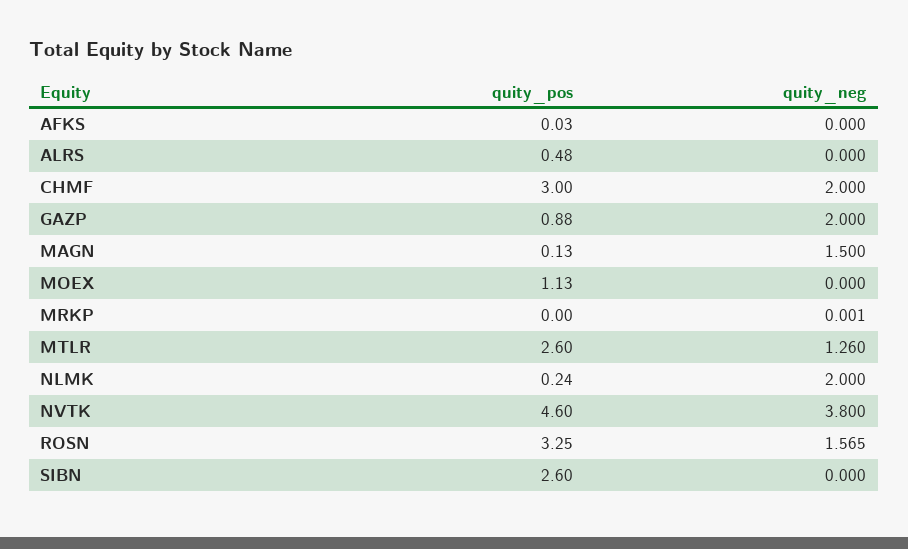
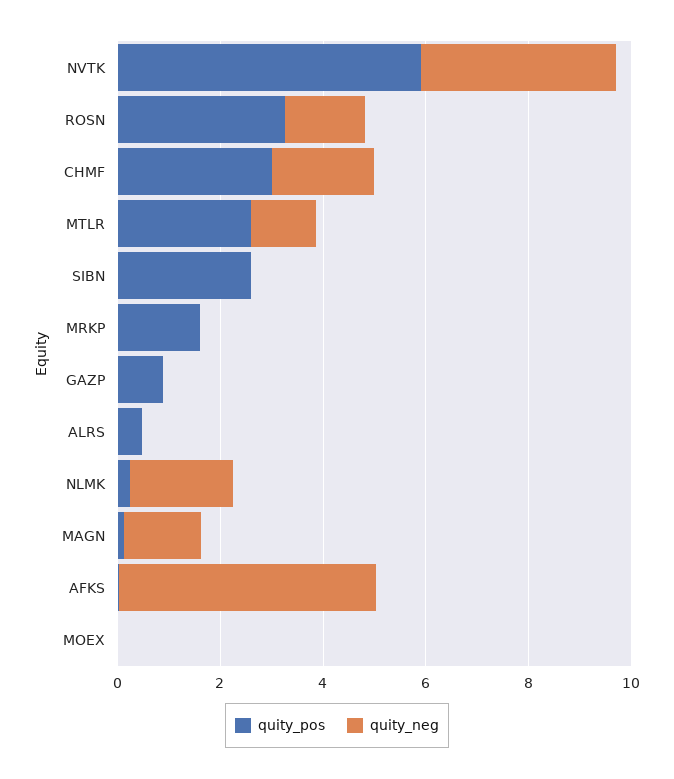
  {
    "quity_pos": {
      "AFKS": 0.03,
      "ALRS": 0.48,
      "CHMF": 3,
      "GAZP": 0.88,
      "MAGN": 0.13,
-     "MOEX": 1.13,
+     "MOEX": 0,
-     "MRKP": 0,
+     "MRKP": 1.5,
      "MTLR": 2.6,
      "NLMK": 0.24,
-     "NVTK": 4.6,
+     "NVTK": 6,
      "ROSN": 3.25,
      "SIBN": 2.6
    },
    "quity_neg": {
-     "AFKS": 0,
+     "AFKS": 5,
      "ALRS": 0,
      "CHMF": 2,
-     "GAZP": 2,
+     "GAZP": 0,
      "MAGN": 1.5,
      "MOEX": 0,
      "MRKP": 0.001,
      "MTLR": 1.26,
      "NLMK": 2,
      "NVTK": 3.8,
      "ROSN": 1.565,
      "SIBN": 0
    }
  }

